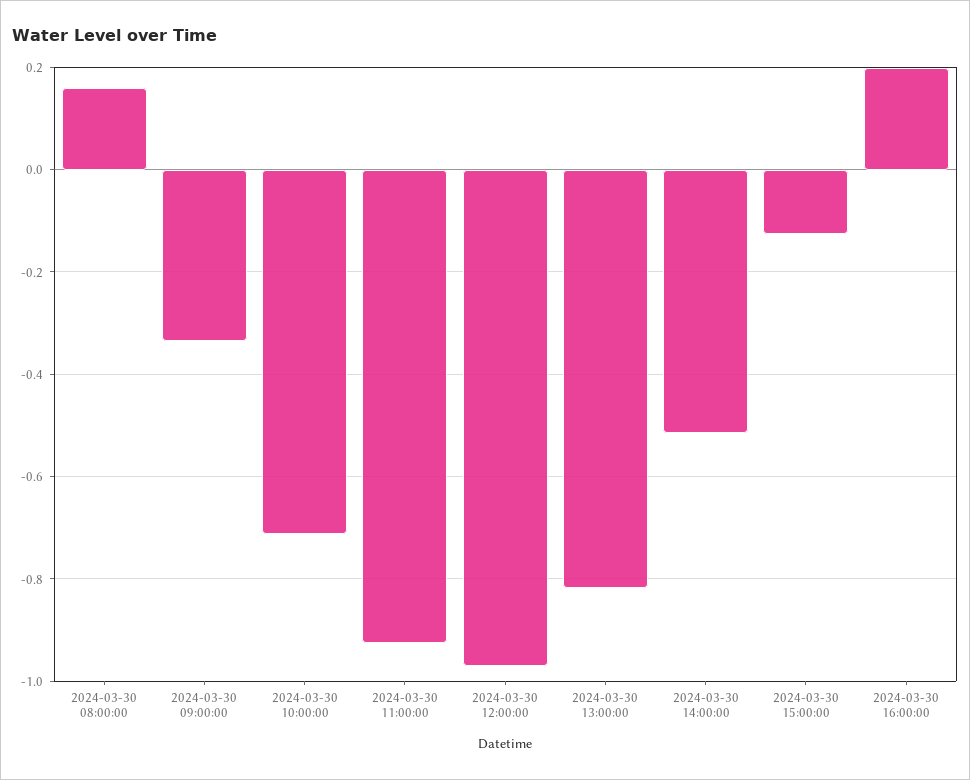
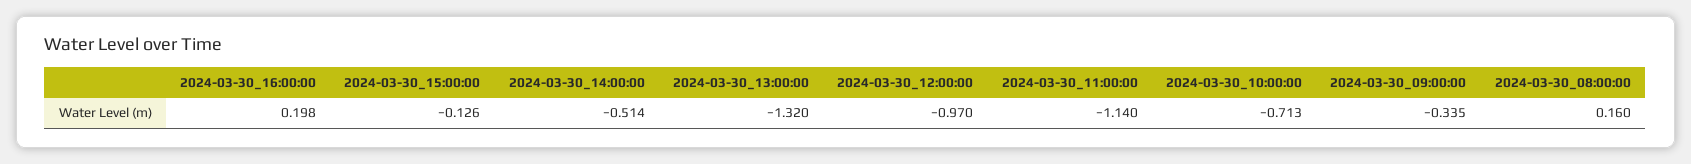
  {
    "2024-03-30 08:00:00": 0.16,
    "2024-03-30 09:00:00": -0.335,
    "2024-03-30 10:00:00": -0.713,
-   "2024-03-30 11:00:00": -0.92,
+   "2024-03-30 11:00:00": -1.14,
    "2024-03-30 12:00:00": -0.97,
-   "2024-03-30 13:00:00": -0.82,
+   "2024-03-30 13:00:00": -1.32,
    "2024-03-30 14:00:00": -0.514,
    "2024-03-30 15:00:00": -0.126,
    "2024-03-30 16:00:00": 0.198
  }

